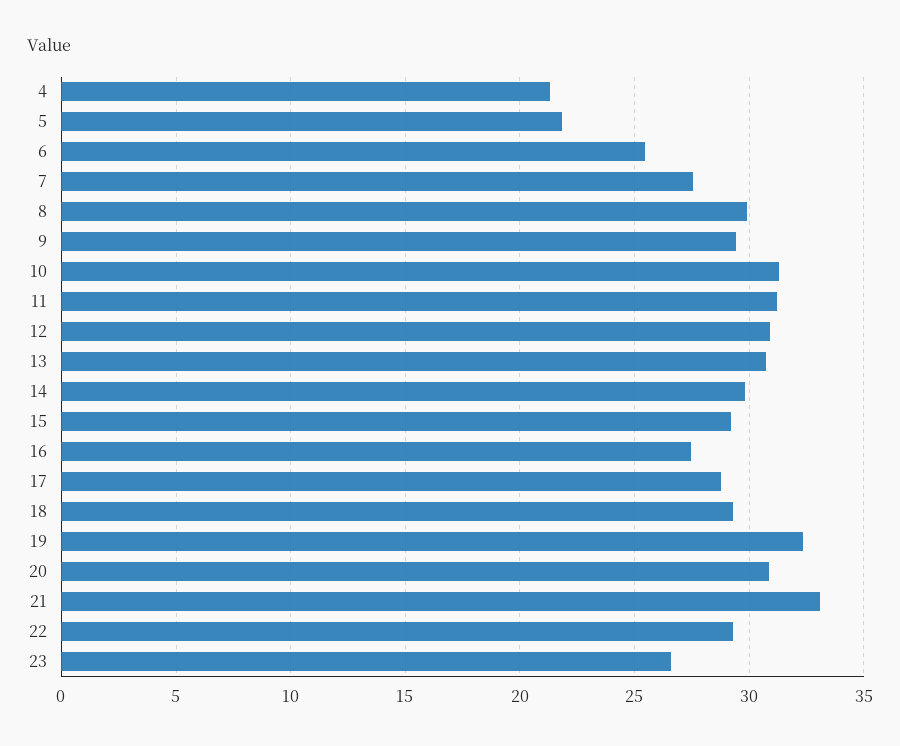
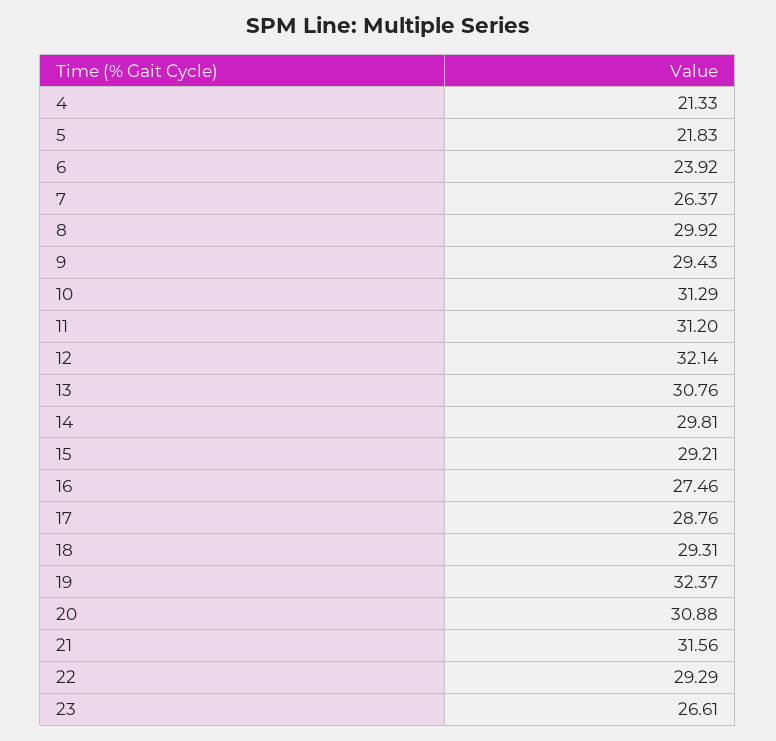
  {
    "4": 21.33,
    "5": 21.83,
-   "6": 25.5,
+   "6": 23.92,
-   "7": 27.5,
+   "7": 26.37,
    "8": 29.92,
    "9": 29.43,
    "10": 31.29,
    "11": 31.2,
-   "12": 31,
+   "12": 32.14,
    "13": 30.76,
    "14": 29.81,
    "15": 29.21,
    "16": 27.46,
    "17": 28.76,
    "18": 29.31,
    "19": 32.37,
    "20": 30.88,
-   "21": 33,
+   "21": 31.56,
    "22": 29.29,
    "23": 26.61
  }

